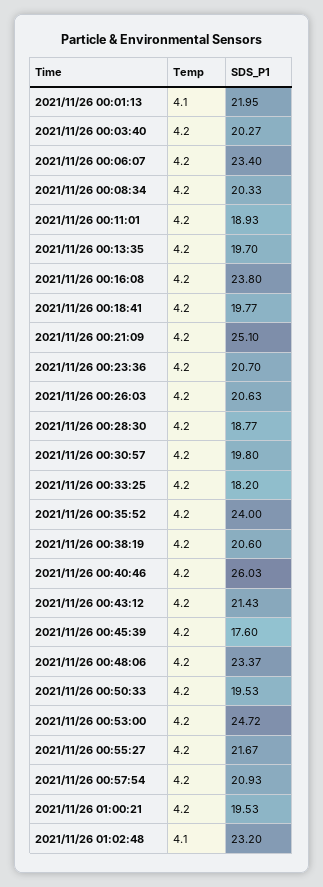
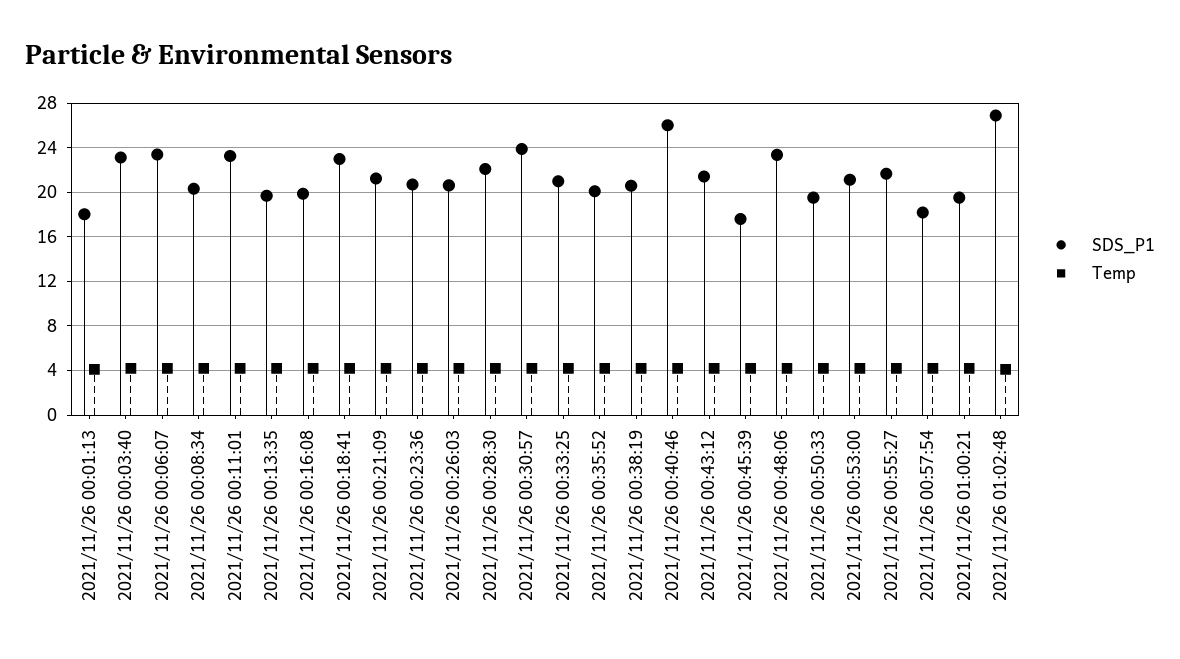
  {
    "Temp": {
      "2021/11/26 00:01:13": 4.1,
      "2021/11/26 00:03:40": 4.2,
      "2021/11/26 00:06:07": 4.2,
      "2021/11/26 00:08:34": 4.2,
      "2021/11/26 00:11:01": 4.2,
      "2021/11/26 00:13:35": 4.2,
      "2021/11/26 00:16:08": 4.2,
      "2021/11/26 00:18:41": 4.2,
      "2021/11/26 00:21:09": 4.2,
      "2021/11/26 00:23:36": 4.2,
      "2021/11/26 00:26:03": 4.2,
      "2021/11/26 00:28:30": 4.2,
      "2021/11/26 00:30:57": 4.2,
      "2021/11/26 00:33:25": 4.2,
      "2021/11/26 00:35:52": 4.2,
      "2021/11/26 00:38:19": 4.2,
      "2021/11/26 00:40:46": 4.2,
      "2021/11/26 00:43:12": 4.2,
      "2021/11/26 00:45:39": 4.2,
      "2021/11/26 00:48:06": 4.2,
      "2021/11/26 00:50:33": 4.2,
      "2021/11/26 00:53:00": 4.2,
      "2021/11/26 00:55:27": 4.2,
      "2021/11/26 00:57:54": 4.2,
      "2021/11/26 01:00:21": 4.2,
      "2021/11/26 01:02:48": 4.1
    },
    "SDS_P1": {
-     "2021/11/26 00:01:13": 21.95,
+     "2021/11/26 00:01:13": 18,
-     "2021/11/26 00:03:40": 20.27,
+     "2021/11/26 00:03:40": 23,
      "2021/11/26 00:06:07": 23.4,
      "2021/11/26 00:08:34": 20.33,
-     "2021/11/26 00:11:01": 18.93,
+     "2021/11/26 00:11:01": 23,
      "2021/11/26 00:13:35": 19.7,
-     "2021/11/26 00:16:08": 23.8,
+     "2021/11/26 00:16:08": 20,
-     "2021/11/26 00:18:41": 19.77,
+     "2021/11/26 00:18:41": 23,
-     "2021/11/26 00:21:09": 25.1,
+     "2021/11/26 00:21:09": 21,
      "2021/11/26 00:23:36": 20.7,
      "2021/11/26 00:26:03": 20.63,
-     "2021/11/26 00:28:30": 18.77,
+     "2021/11/26 00:28:30": 22,
-     "2021/11/26 00:30:57": 19.8,
+     "2021/11/26 00:30:57": 24,
-     "2021/11/26 00:33:25": 18.2,
+     "2021/11/26 00:33:25": 21,
-     "2021/11/26 00:35:52": 24,
+     "2021/11/26 00:35:52": 20,
      "2021/11/26 00:38:19": 20.6,
      "2021/11/26 00:40:46": 26.03,
      "2021/11/26 00:43:12": 21.43,
      "2021/11/26 00:45:39": 17.6,
      "2021/11/26 00:48:06": 23.37,
      "2021/11/26 00:50:33": 19.53,
-     "2021/11/26 00:53:00": 24.72,
+     "2021/11/26 00:53:00": 21,
      "2021/11/26 00:55:27": 21.67,
-     "2021/11/26 00:57:54": 20.93,
+     "2021/11/26 00:57:54": 18,
      "2021/11/26 01:00:21": 19.53,
-     "2021/11/26 01:02:48": 23.2
+     "2021/11/26 01:02:48": 27
    }
  }

